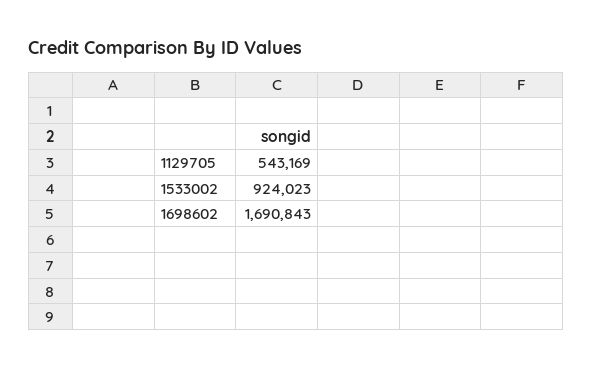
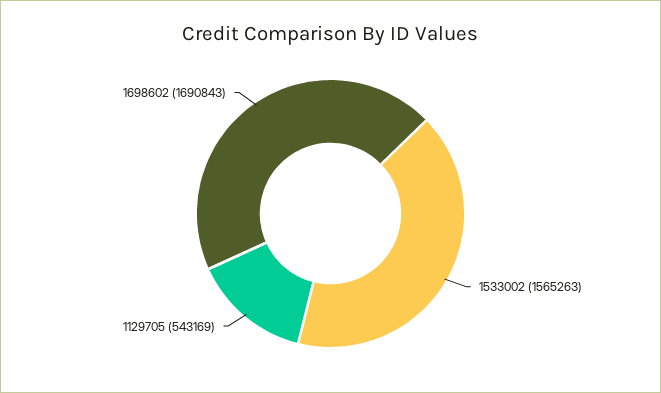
  {
    "1129705": 543169,
-   "1533002": 924023,
+   "1533002": 1565263,
    "1698602": 1690843
  }

